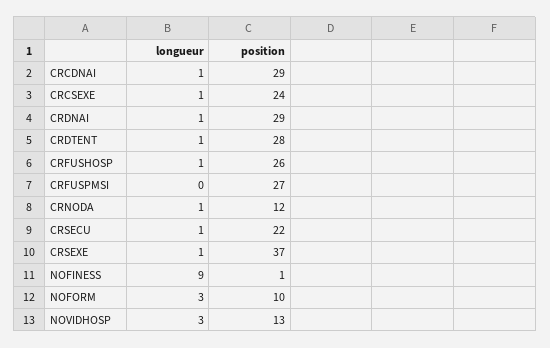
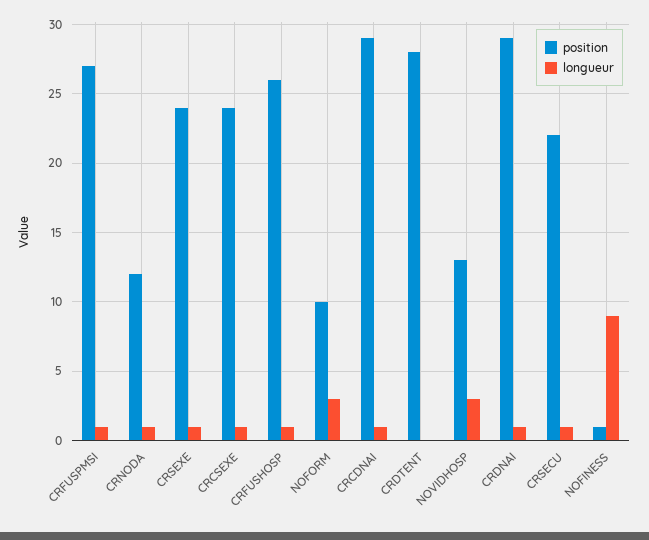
  {
    "longueur": {
      "CRCDNAI": 1,
      "CRCSEXE": 1,
      "CRDNAI": 1,
-     "CRDTENT": 1,
+     "CRDTENT": 0,
      "CRFUSHOSP": 1,
-     "CRFUSPMSI": 0,
+     "CRFUSPMSI": 1,
      "CRNODA": 1,
      "CRSECU": 1,
      "CRSEXE": 1,
      "NOFINESS": 9,
      "NOFORM": 3,
      "NOVIDHOSP": 3
    },
    "position": {
      "CRCDNAI": 29,
      "CRCSEXE": 24,
      "CRDNAI": 29,
      "CRDTENT": 28,
      "CRFUSHOSP": 26,
      "CRFUSPMSI": 27,
      "CRNODA": 12,
      "CRSECU": 22,
-     "CRSEXE": 37,
+     "CRSEXE": 24,
      "NOFINESS": 1,
      "NOFORM": 10,
      "NOVIDHOSP": 13
    }
  }

